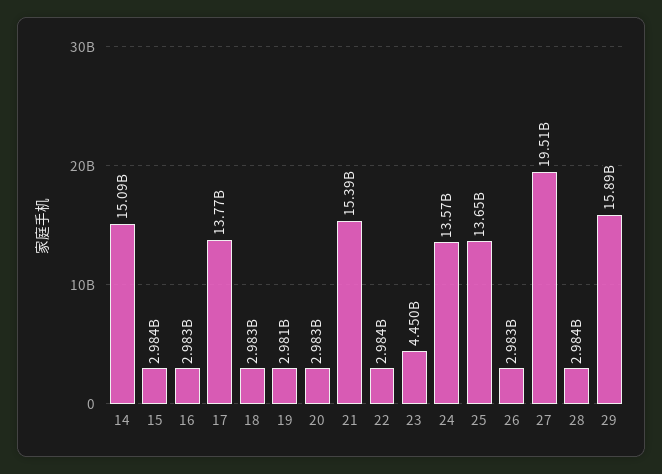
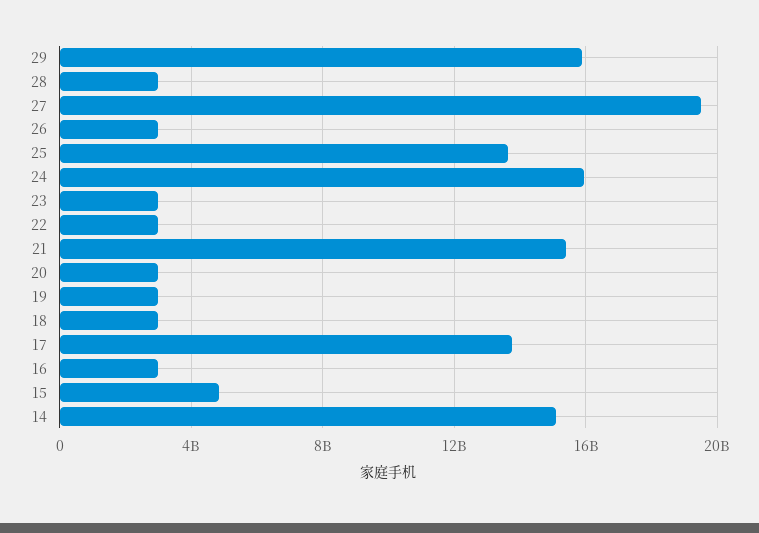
  {
    "14": 15090000000,
-   "15": 2984000000,
+   "15": 5000000000,
    "16": 2983000000,
    "17": 13770000000,
    "18": 2983000000,
    "19": 2981000000,
    "20": 2983000000,
    "21": 15390000000,
    "22": 2984000000,
-   "23": 4450000000,
+   "23": 3000000000,
-   "24": 13570000000,
+   "24": 16000000000,
    "25": 13650000000,
    "26": 2983000000,
    "27": 19510000000,
    "28": 2984000000,
    "29": 15890000000
  }

